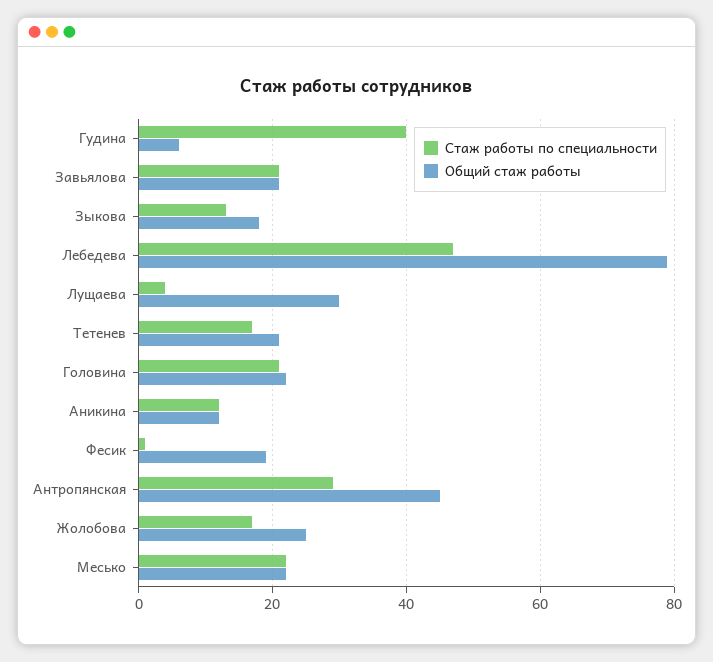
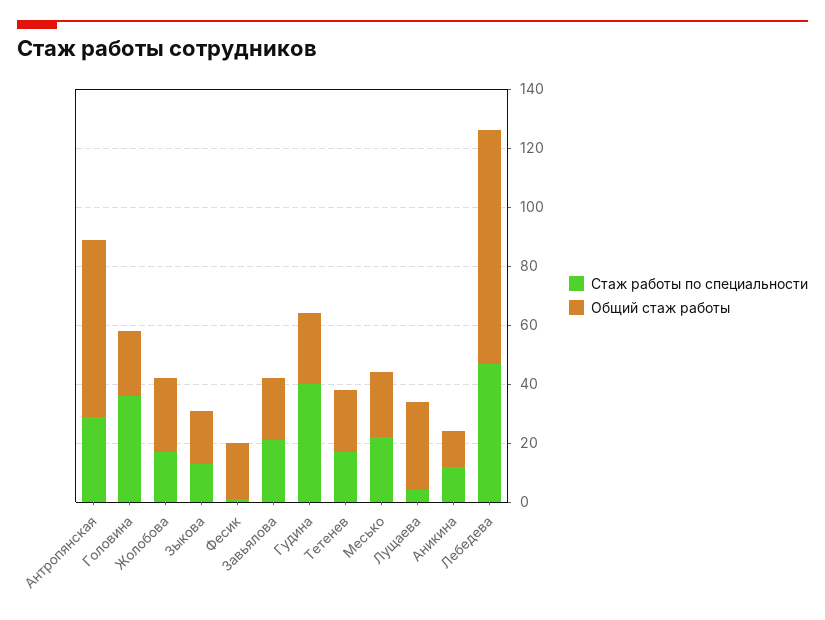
  {
    "Стаж работы по специальности": {
      "Гудина": 40,
      "Завьялова": 20,
      "Зыкова": 15,
      "Лебедева": 45,
      "Лущаева": 5,
      "Тетенев": 15,
-     "Головина": 20,
+     "Головина": 35,
      "Аникина": 10,
      "Фесик": 0,
      "Антропянская": 30,
      "Жолобова": 15,
      "Месько": 20
    },
    "Общий стаж работы": {
-     "Гудина": 5,
+     "Гудина": 25,
      "Завьялова": 20,
      "Зыкова": 20,
      "Лебедева": 80,
      "Лущаева": 30,
      "Тетенев": 20,
      "Головина": 20,
      "Аникина": 10,
      "Фесик": 20,
-     "Антропянская": 45,
+     "Антропянская": 60,
      "Жолобова": 25,
      "Месько": 20
    }
  }

